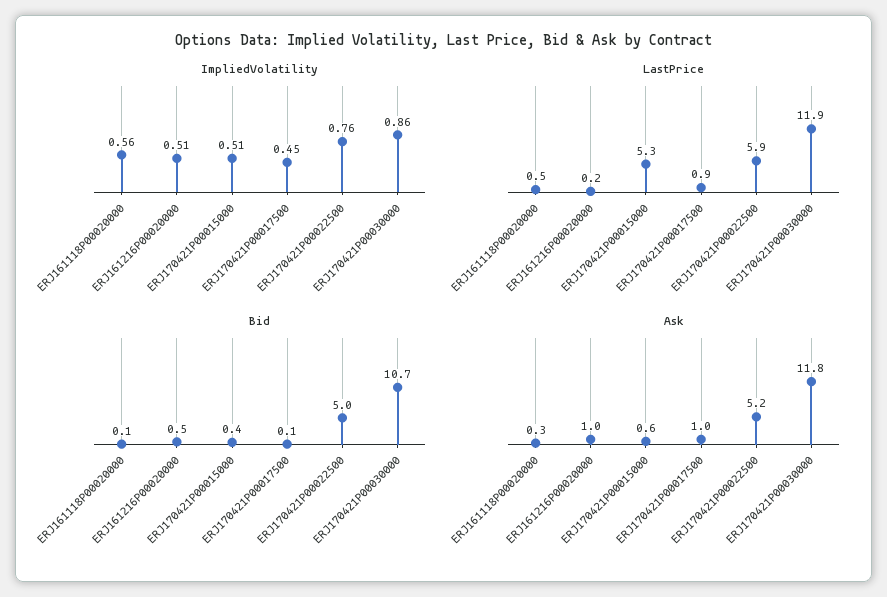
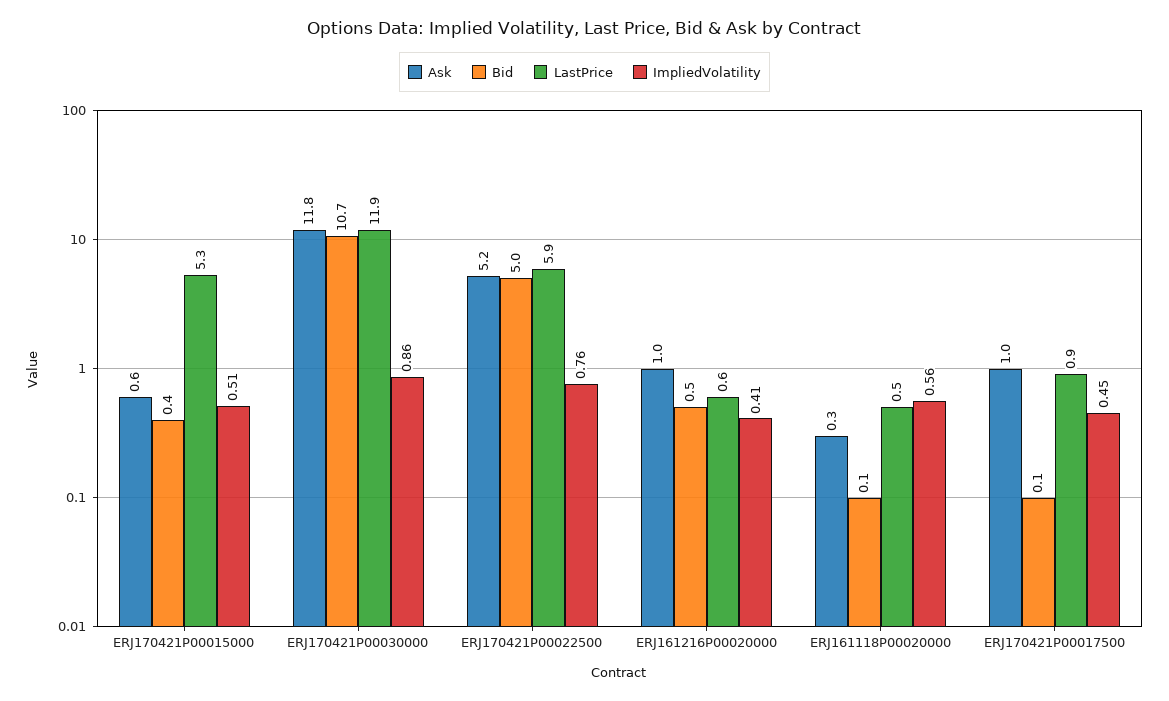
  {
    "ImpliedVolatility": {
      "ERJ161118P00020000": 0.56,
-     "ERJ161216P00020000": 0.51,
+     "ERJ161216P00020000": 0.41,
      "ERJ170421P00015000": 0.51,
      "ERJ170421P00017500": 0.45,
      "ERJ170421P00022500": 0.76,
      "ERJ170421P00030000": 0.86
    },
    "LastPrice": {
      "ERJ161118P00020000": 0.5,
-     "ERJ161216P00020000": 0.2,
+     "ERJ161216P00020000": 0.6,
      "ERJ170421P00015000": 5.3,
      "ERJ170421P00017500": 0.9,
      "ERJ170421P00022500": 5.9,
      "ERJ170421P00030000": 11.9
    },
    "Bid": {
      "ERJ161118P00020000": 0.1,
      "ERJ161216P00020000": 0.5,
      "ERJ170421P00015000": 0.4,
      "ERJ170421P00017500": 0.1,
      "ERJ170421P00022500": 5,
      "ERJ170421P00030000": 10.7
    },
    "Ask": {
      "ERJ161118P00020000": 0.3,
      "ERJ161216P00020000": 1,
      "ERJ170421P00015000": 0.6,
      "ERJ170421P00017500": 1,
      "ERJ170421P00022500": 5.2,
      "ERJ170421P00030000": 11.8
    }
  }

